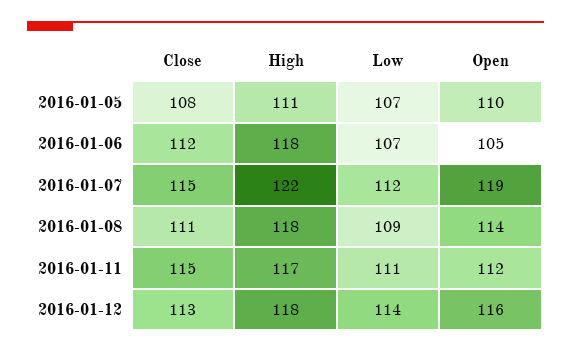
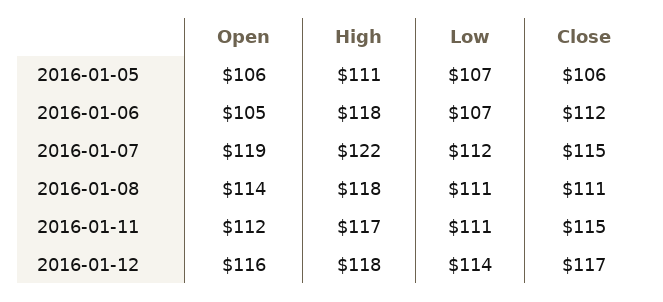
  {
    "Close": {
-     "2016-01-05": 108,
+     "2016-01-05": 106,
      "2016-01-06": 112,
      "2016-01-07": 115,
      "2016-01-08": 111,
      "2016-01-11": 115,
-     "2016-01-12": 113
+     "2016-01-12": 117
    },
    "High": {
      "2016-01-05": 111,
      "2016-01-06": 118,
      "2016-01-07": 122,
      "2016-01-08": 118,
      "2016-01-11": 117,
      "2016-01-12": 118
    },
    "Low": {
      "2016-01-05": 107,
      "2016-01-06": 107,
      "2016-01-07": 112,
-     "2016-01-08": 109,
+     "2016-01-08": 111,
      "2016-01-11": 111,
      "2016-01-12": 114
    },
    "Open": {
-     "2016-01-05": 110,
+     "2016-01-05": 106,
      "2016-01-06": 105,
      "2016-01-07": 119,
      "2016-01-08": 114,
      "2016-01-11": 112,
      "2016-01-12": 116
    }
  }

